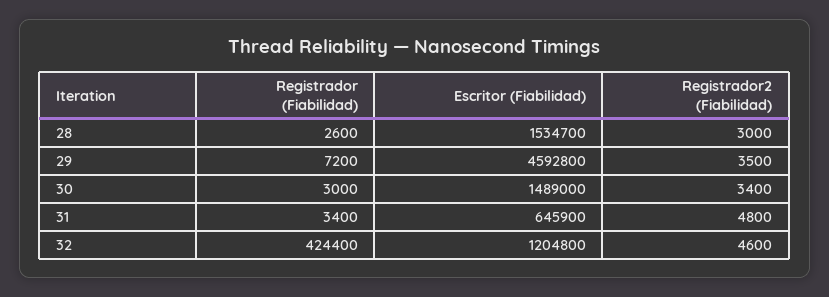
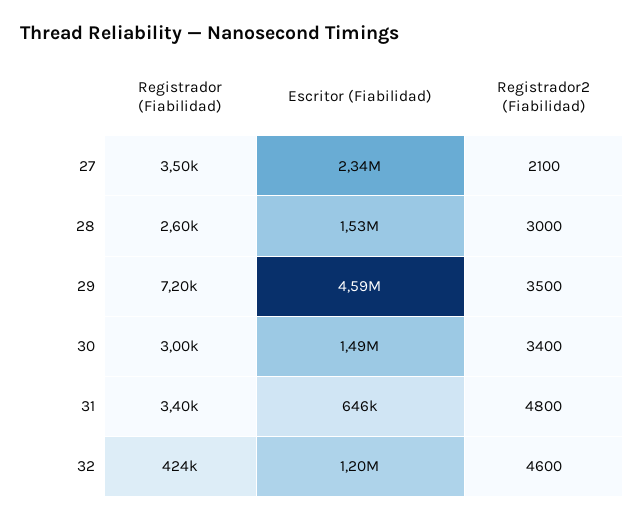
  {
    "Registrador (Fiabilidad)": {
      "28": 2600,
      "29": 7200,
      "30": 3000,
      "31": 3400,
-     "32": 424400
+     "32": 424400,
+     "27": 3500
    },
    "Escritor (Fiabilidad)": {
      "28": 1534700,
      "29": 4592800,
      "30": 1489000,
      "31": 645900,
-     "32": 1204800
+     "32": 1204800,
+     "27": 2340000
    },
    "Registrador2 (Fiabilidad)": {
      "28": 3000,
      "29": 3500,
      "30": 3400,
      "31": 4800,
-     "32": 4600
+     "32": 4600,
+     "27": 2100
    }
  }

